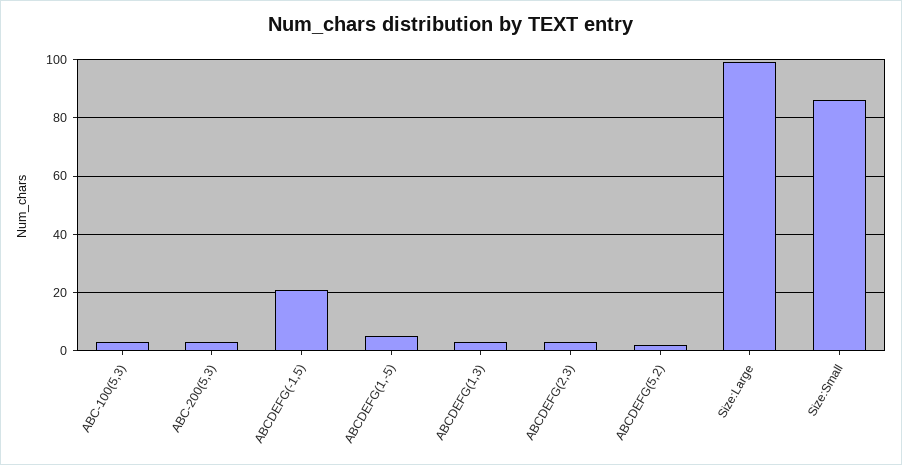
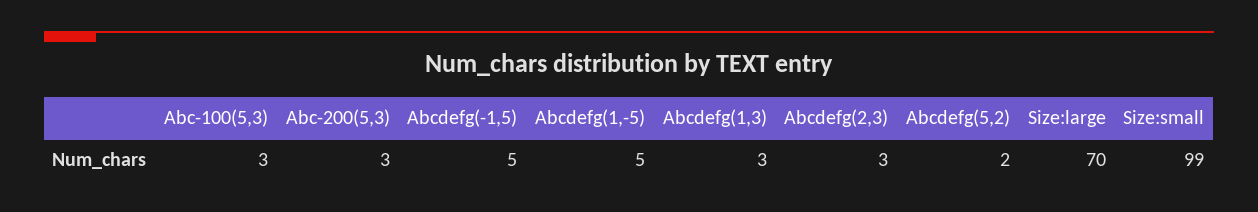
  {
    "ABC-100(5,3)": 3,
    "ABC-200(5,3)": 3,
-   "ABCDEFG(-1,5)": 20,
+   "ABCDEFG(-1,5)": 5,
    "ABCDEFG(1,-5)": 5,
    "ABCDEFG(1,3)": 3,
    "ABCDEFG(2,3)": 3,
    "ABCDEFG(5,2)": 2,
-   "Size:Large": 100,
+   "Size:Large": 70,
-   "Size:Small": 85
+   "Size:Small": 99
  }

